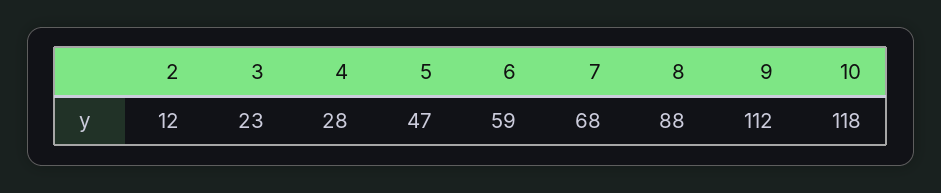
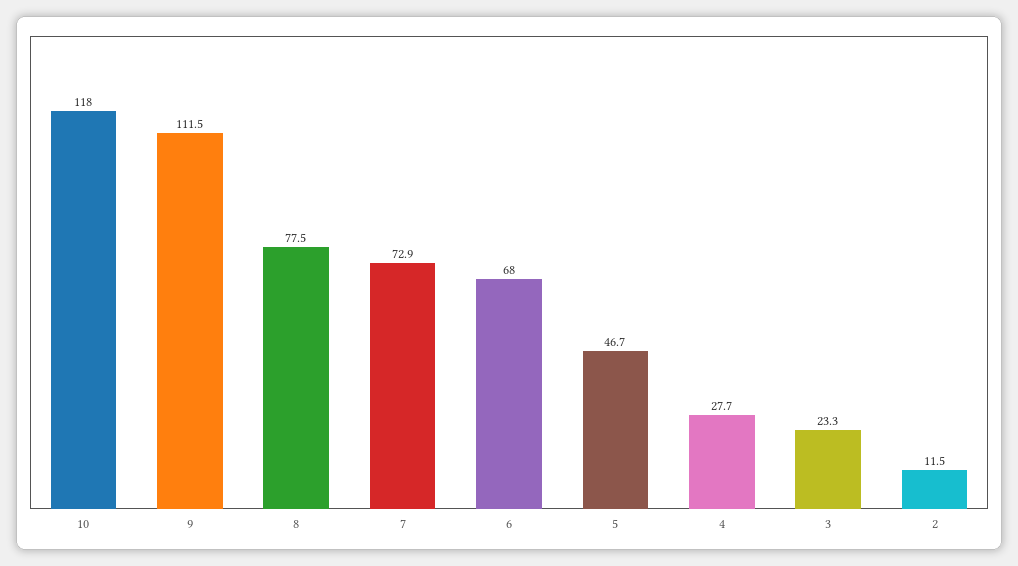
  {
    "2": 11.5,
    "3": 23.3,
    "4": 27.7,
    "5": 46.7,
-   "6": 59,
+   "6": 68,
-   "7": 68,
+   "7": 72.9,
-   "8": 88,
+   "8": 77.5,
    "9": 111.5,
    "10": 118
  }

